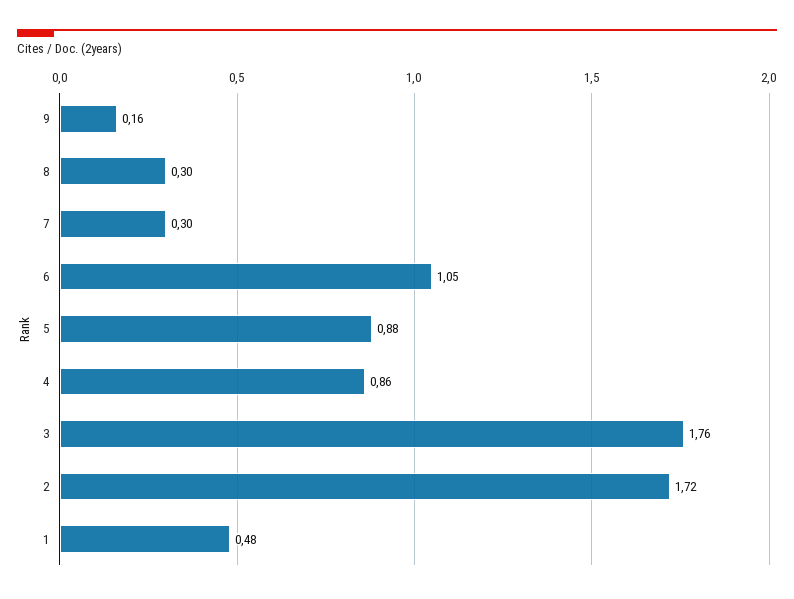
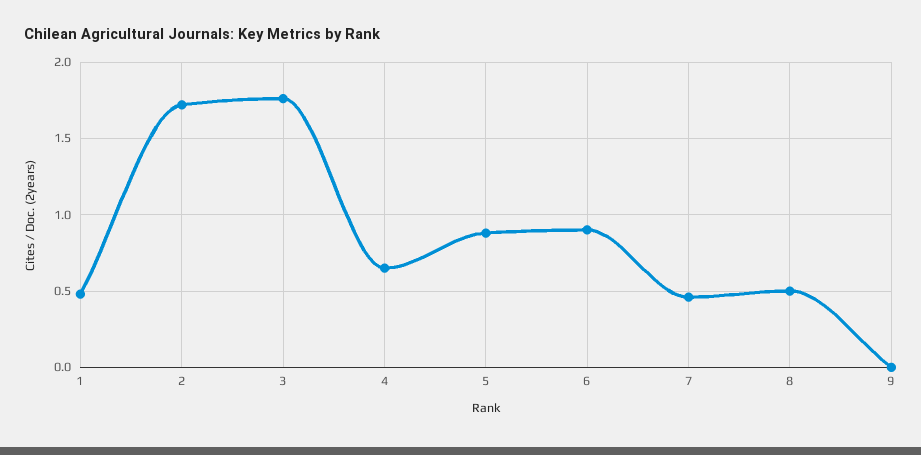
  {
-   "9": 0.16,
+   "9": 0,
-   "8": 0.3,
+   "8": 0.5,
-   "7": 0.3,
+   "7": 0.45,
-   "6": 1.05,
+   "6": 0.9,
    "5": 0.88,
-   "4": 0.86,
+   "4": 0.65,
    "3": 1.76,
    "2": 1.72,
    "1": 0.48
  }

